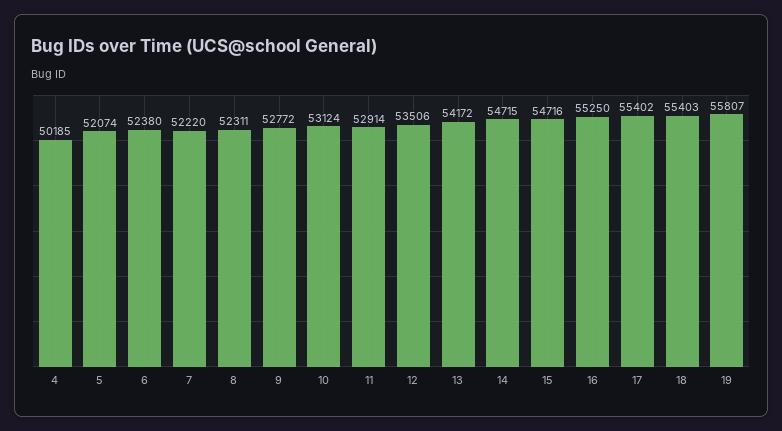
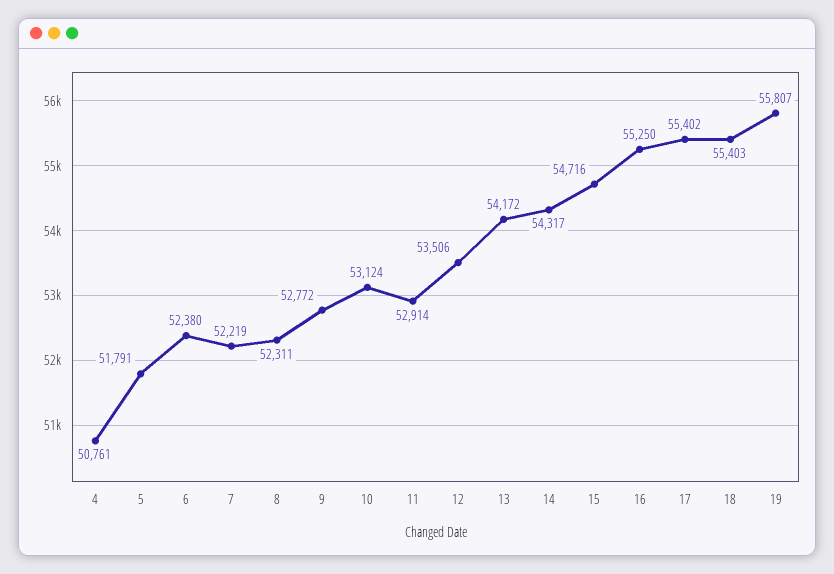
  {
-   "4": 50185,
+   "4": 50761,
-   "5": 52074,
+   "5": 51791,
    "6": 52380,
-   "7": 52220,
+   "7": 52219,
    "8": 52311,
    "9": 52772,
    "10": 53124,
    "11": 52914,
    "12": 53506,
    "13": 54172,
-   "14": 54715,
+   "14": 54317,
    "15": 54716,
    "16": 55250,
    "17": 55402,
    "18": 55403,
    "19": 55807
  }

